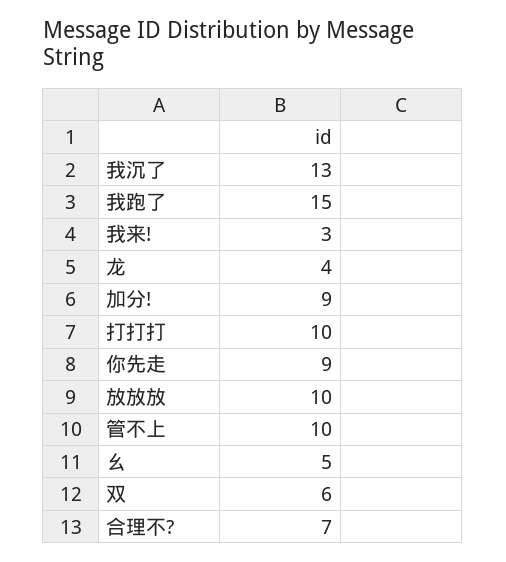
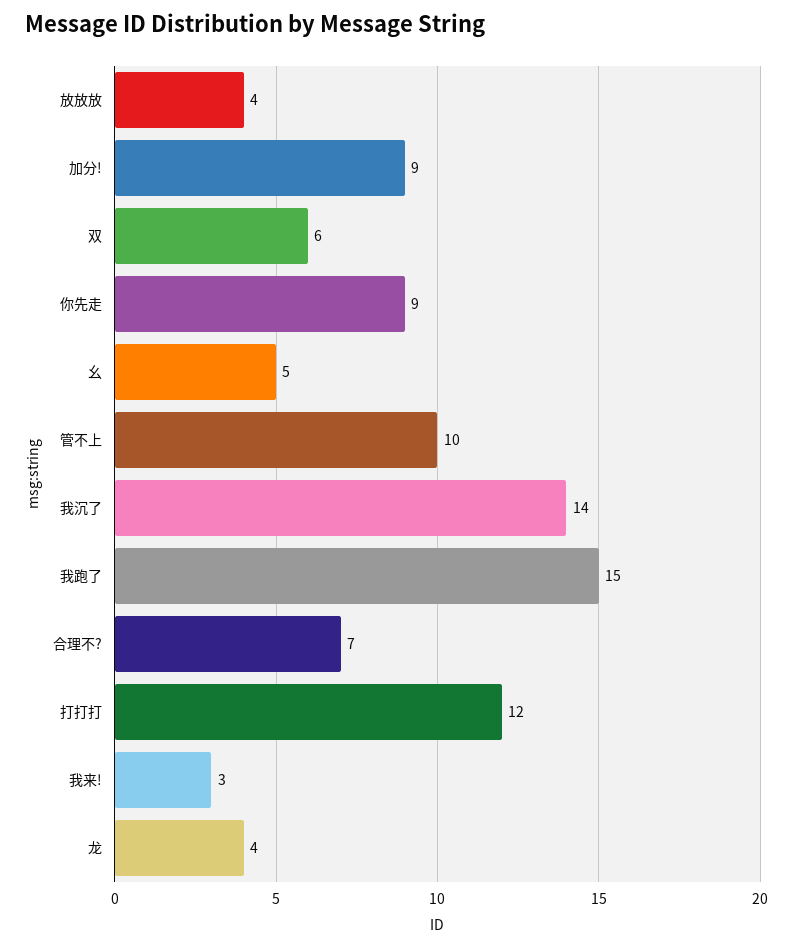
  {
-   "我沉了": 13,
+   "我沉了": 14,
    "我跑了": 15,
    "我来!": 3,
    "龙": 4,
    "加分!": 9,
-   "打打打": 10,
+   "打打打": 12,
    "你先走": 9,
-   "放放放": 10,
+   "放放放": 4,
    "管不上": 10,
    "幺": 5,
    "双": 6,
    "合理不?": 7
  }

